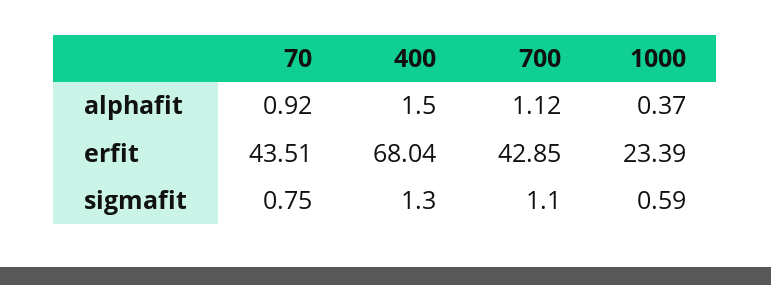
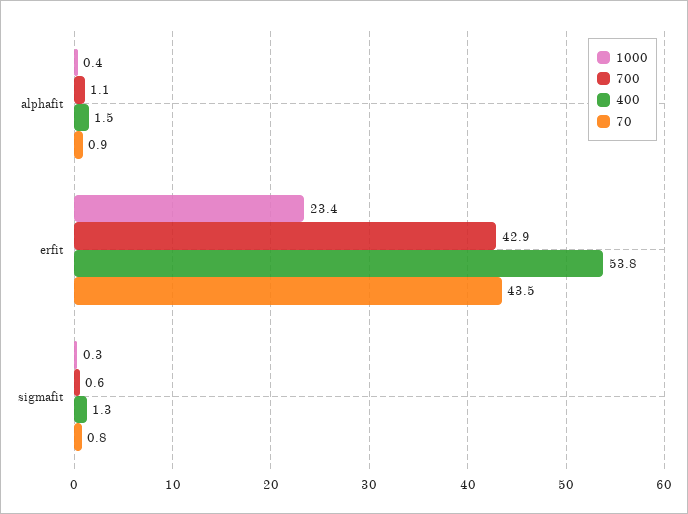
  {
    "70": {
      "alphafit": 0.92,
      "erfit": 43.51,
      "sigmafit": 0.75
    },
    "400": {
      "alphafit": 1.5,
-     "erfit": 68.04,
+     "erfit": 53.8,
      "sigmafit": 1.3
    },
    "700": {
      "alphafit": 1.12,
      "erfit": 42.85,
-     "sigmafit": 1.1
+     "sigmafit": 0.6
    },
    "1000": {
      "alphafit": 0.37,
      "erfit": 23.39,
-     "sigmafit": 0.59
+     "sigmafit": 0.3
    }
  }

